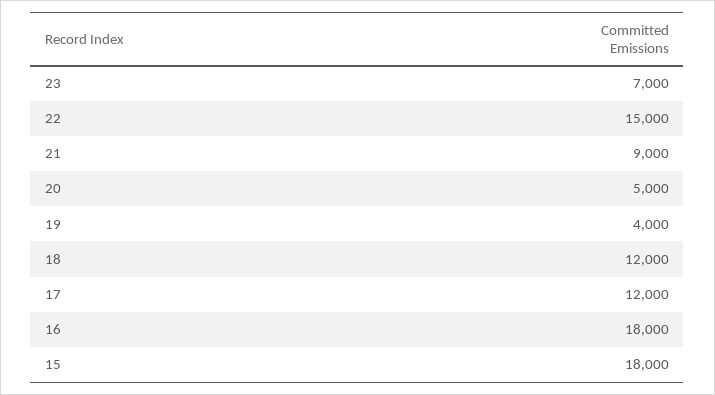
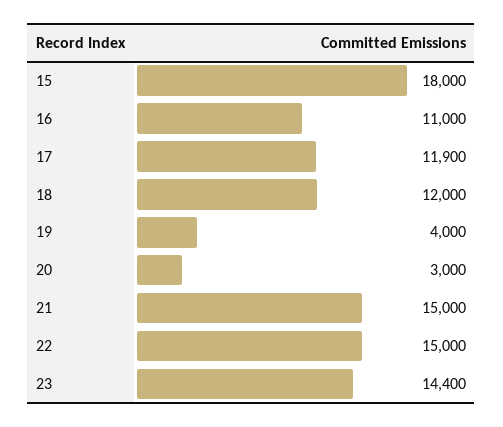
  {
-   "23": 7000,
+   "23": 14400,
    "22": 15000,
-   "21": 9000,
+   "21": 15000,
-   "20": 5000,
+   "20": 3000,
    "19": 4000,
    "18": 12000,
-   "17": 12000,
+   "17": 11900,
-   "16": 18000,
+   "16": 11000,
    "15": 18000
  }

